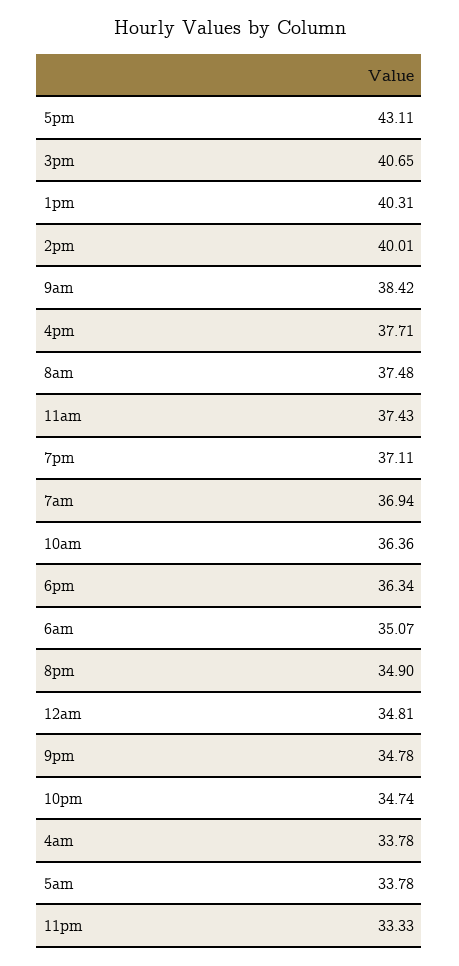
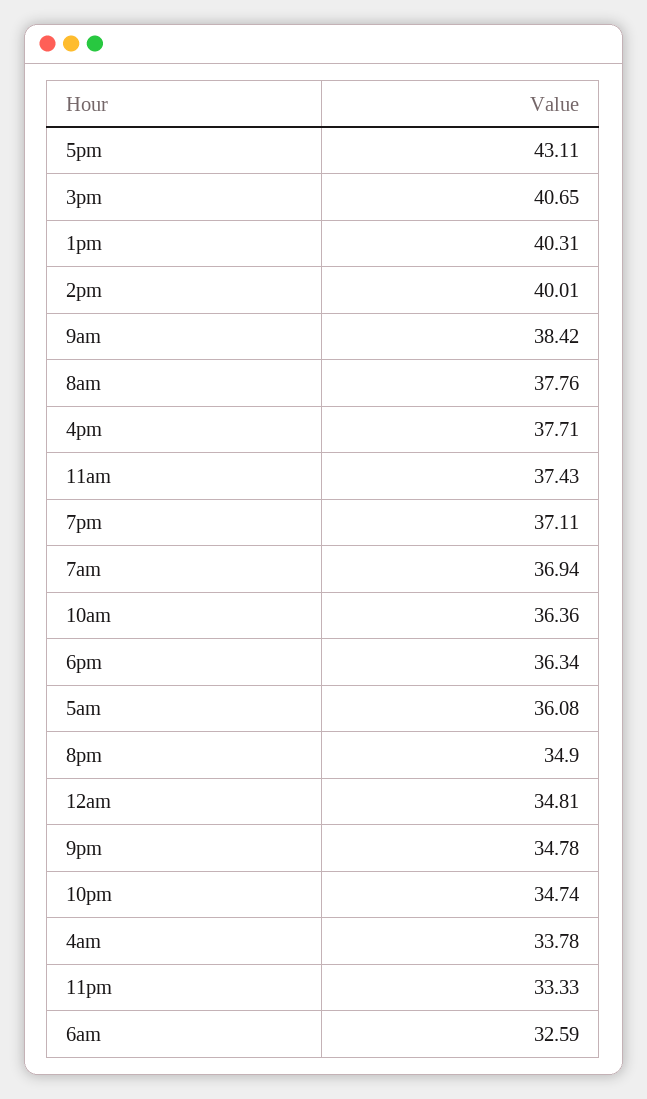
  {
    "5pm": 43.11,
    "3pm": 40.65,
    "1pm": 40.31,
    "2pm": 40.01,
    "9am": 38.42,
    "4pm": 37.71,
-   "8am": 37.48,
+   "8am": 37.76,
    "11am": 37.43,
    "7pm": 37.11,
    "7am": 36.94,
    "10am": 36.36,
    "6pm": 36.34,
-   "6am": 35.07,
+   "6am": 32.59,
    "8pm": 34.9,
    "12am": 34.81,
    "9pm": 34.78,
    "10pm": 34.74,
    "4am": 33.78,
-   "5am": 33.78,
+   "5am": 36.08,
    "11pm": 33.33
  }

